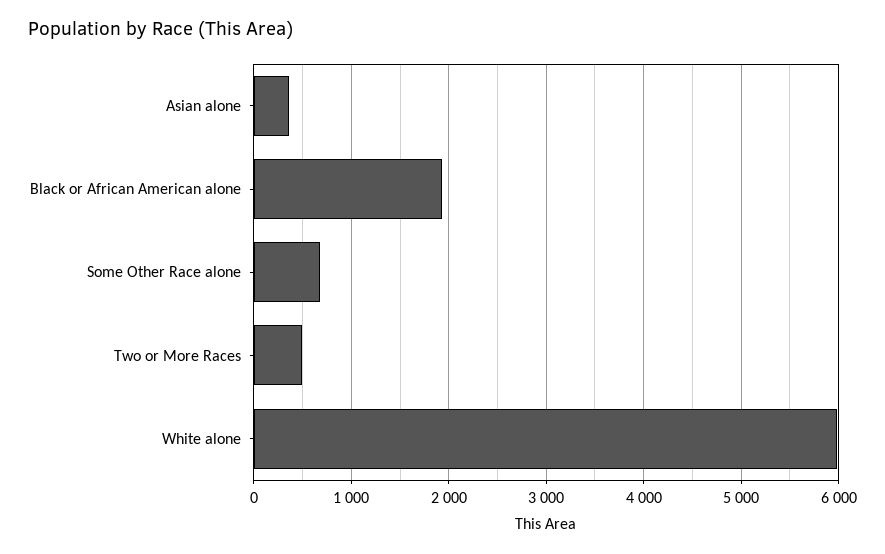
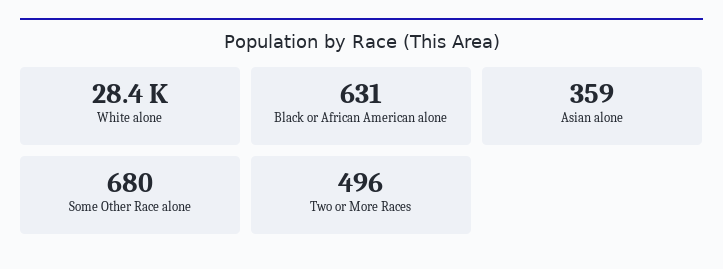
  {
    "Asian alone": 359,
-   "Black or African American alone": 1900,
+   "Black or African American alone": 631,
    "Some Other Race alone": 680,
    "Two or More Races": 496,
-   "White alone": 6000
+   "White alone": 28400
  }

